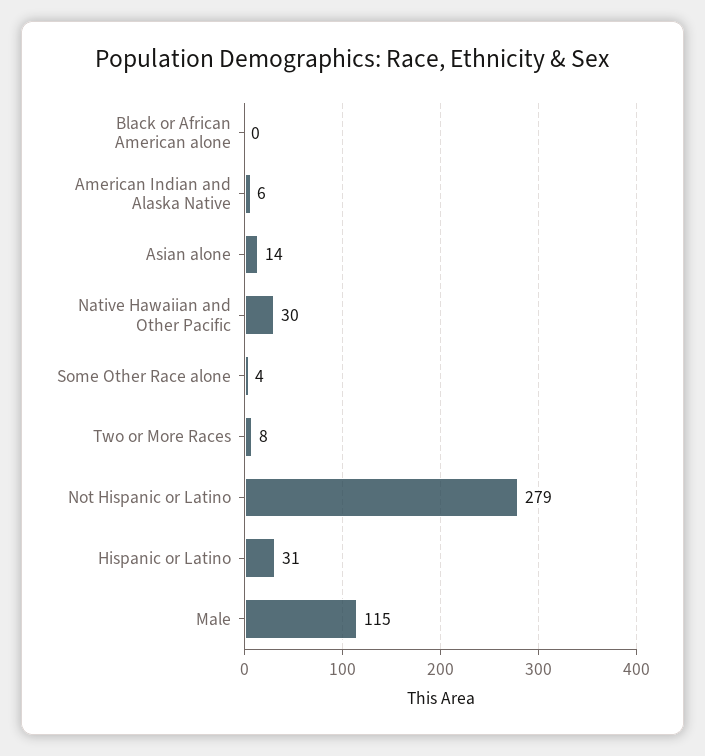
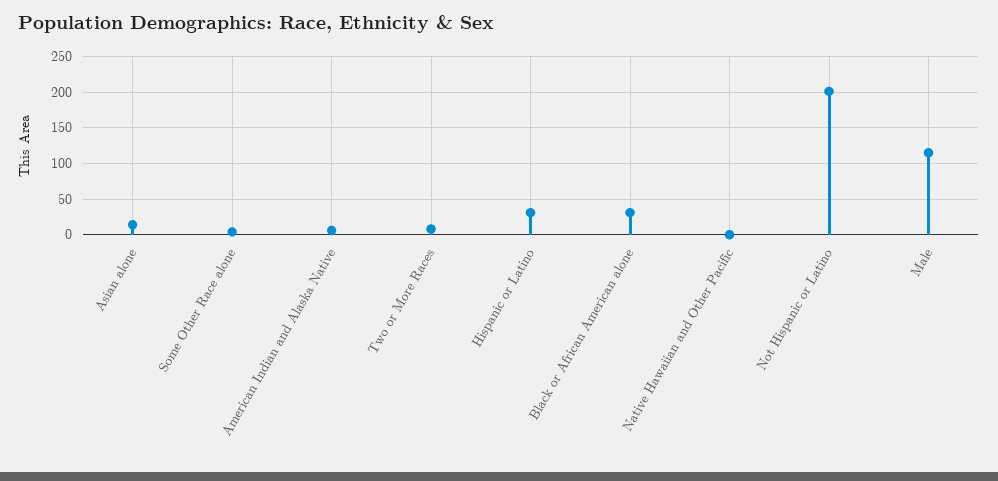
  {
-   "Black or African American alone": 0,
+   "Black or African American alone": 30,
    "American Indian and Alaska Native": 6,
    "Asian alone": 14,
-   "Native Hawaiian and Other Pacific": 30,
+   "Native Hawaiian and Other Pacific": 0,
    "Some Other Race alone": 4,
    "Two or More Races": 8,
-   "Not Hispanic or Latino": 279,
+   "Not Hispanic or Latino": 200,
    "Hispanic or Latino": 31,
    "Male": 115
  }

